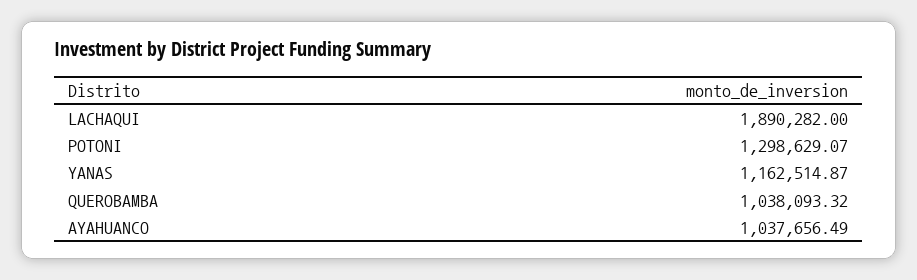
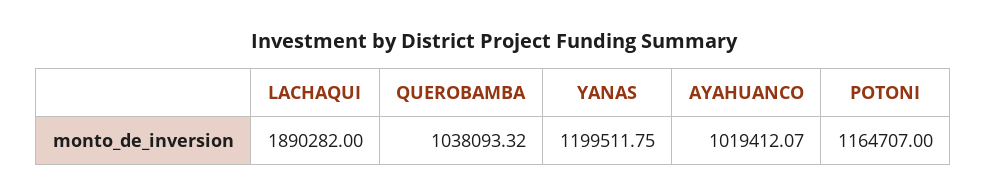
  {
    "LACHAQUI": 1890282,
-   "POTONI": 1298629.07,
+   "POTONI": 1164707,
-   "YANAS": 1162514.87,
+   "YANAS": 1199511.75,
    "QUEROBAMBA": 1038093.32,
-   "AYAHUANCO": 1037656.49
+   "AYAHUANCO": 1019412.07
  }

